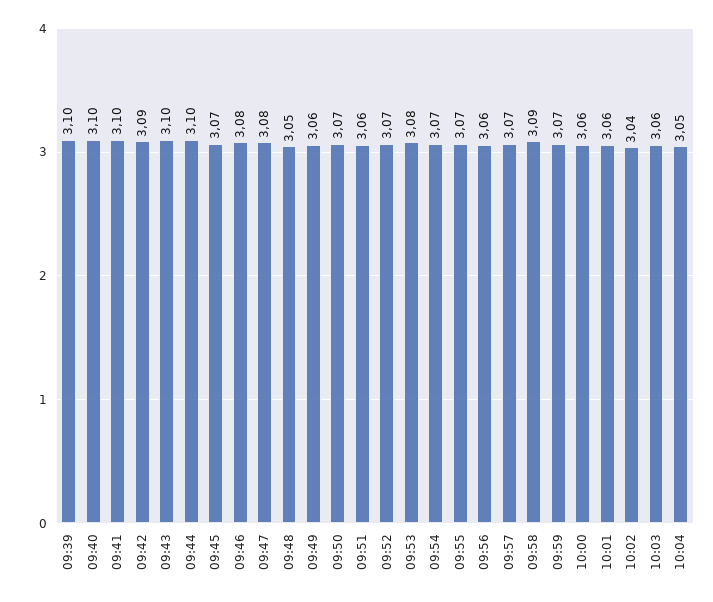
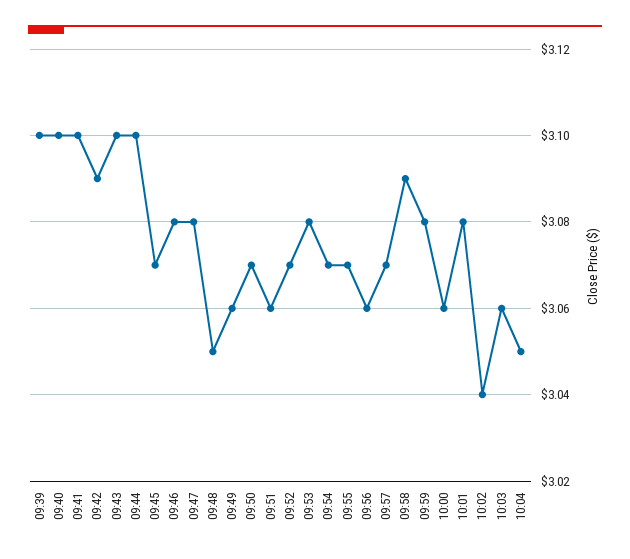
  {
    "09:39": 3.1,
    "09:40": 3.1,
    "09:41": 3.1,
    "09:42": 3.09,
    "09:43": 3.1,
    "09:44": 3.1,
    "09:45": 3.07,
    "09:46": 3.08,
    "09:47": 3.08,
    "09:48": 3.05,
    "09:49": 3.06,
    "09:50": 3.07,
    "09:51": 3.06,
    "09:52": 3.07,
    "09:53": 3.08,
    "09:54": 3.07,
    "09:55": 3.07,
    "09:56": 3.06,
    "09:57": 3.07,
    "09:58": 3.09,
-   "09:59": 3.07,
+   "09:59": 3.08,
    "10:00": 3.06,
-   "10:01": 3.06,
+   "10:01": 3.08,
    "10:02": 3.04,
    "10:03": 3.06,
    "10:04": 3.05
  }

